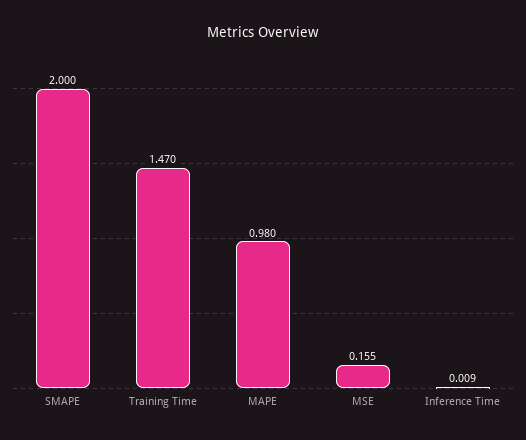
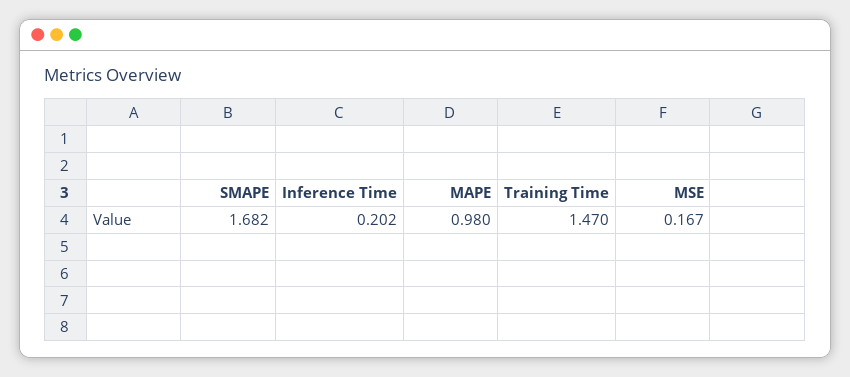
  {
-   "SMAPE": 2,
+   "SMAPE": 1.682,
    "Training Time": 1.47,
    "MAPE": 0.98,
-   "MSE": 0.155,
+   "MSE": 0.167,
-   "Inference Time": 0.009
+   "Inference Time": 0.202
  }

